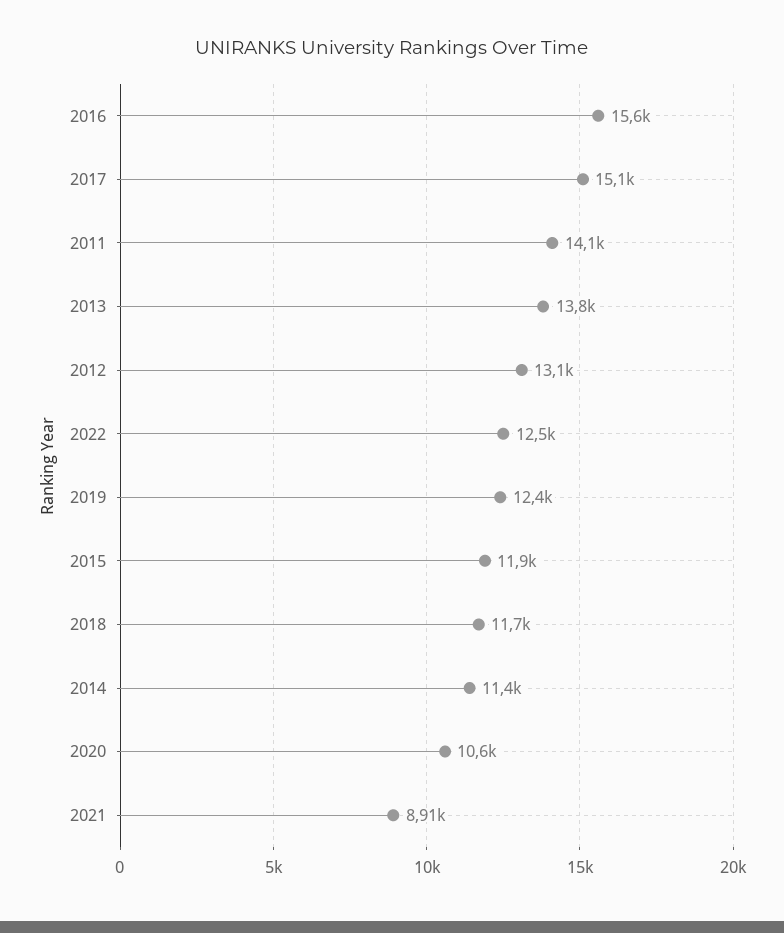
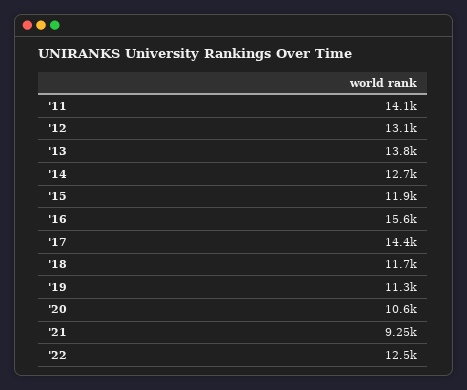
  {
    "2016": 15600,
-   "2017": 15100,
+   "2017": 14400,
    "2011": 14100,
    "2013": 13800,
    "2012": 13100,
    "2022": 12500,
-   "2019": 12400,
+   "2019": 11300,
    "2015": 11900,
    "2018": 11700,
-   "2014": 11400,
+   "2014": 12700,
    "2020": 10600,
-   "2021": 8910
+   "2021": 9250
  }

